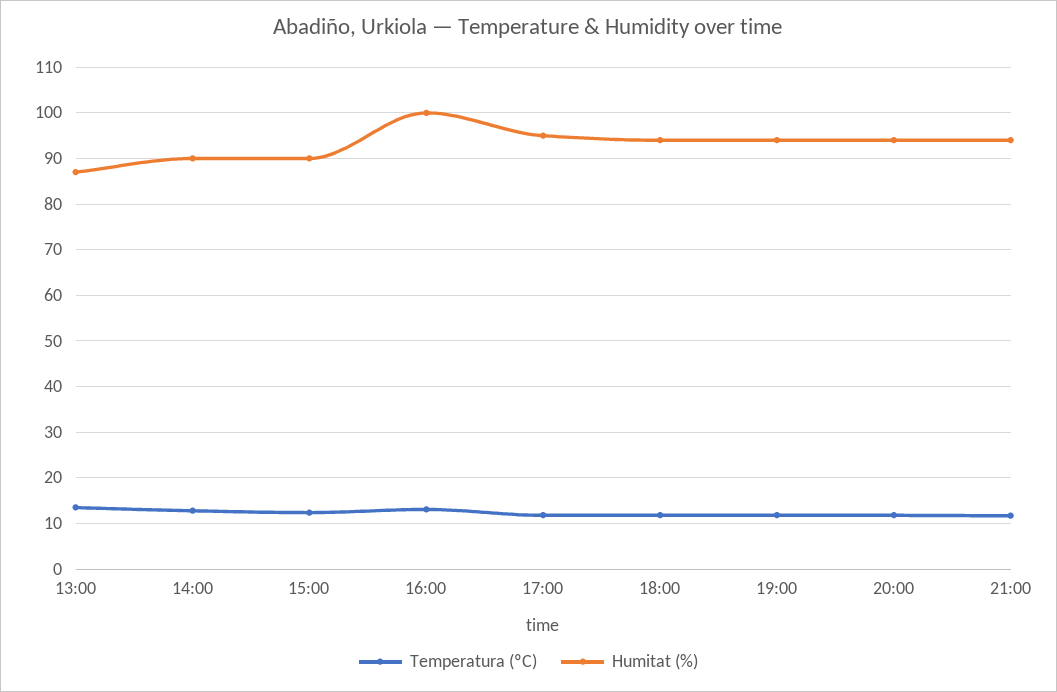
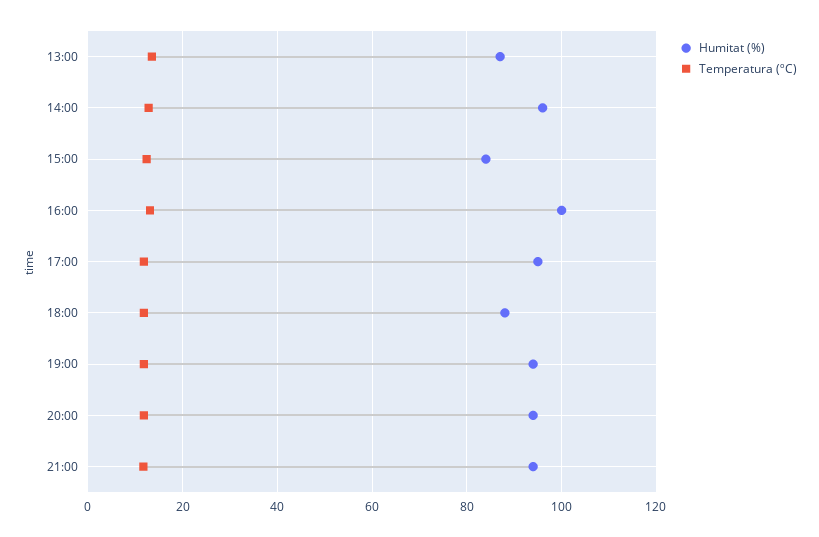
  {
    "Temperatura (ºC)": {
      "13:00": 14,
      "14:00": 12,
      "15:00": 12,
      "16:00": 14,
      "17:00": 12,
      "18:00": 12,
      "19:00": 12,
      "20:00": 12,
      "21:00": 12
    },
    "Humitat (%)": {
      "13:00": 88,
-     "14:00": 90,
+     "14:00": 96,
-     "15:00": 90,
+     "15:00": 84,
      "16:00": 100,
      "17:00": 96,
-     "18:00": 94,
+     "18:00": 88,
      "19:00": 94,
      "20:00": 94,
      "21:00": 94
    }
  }

